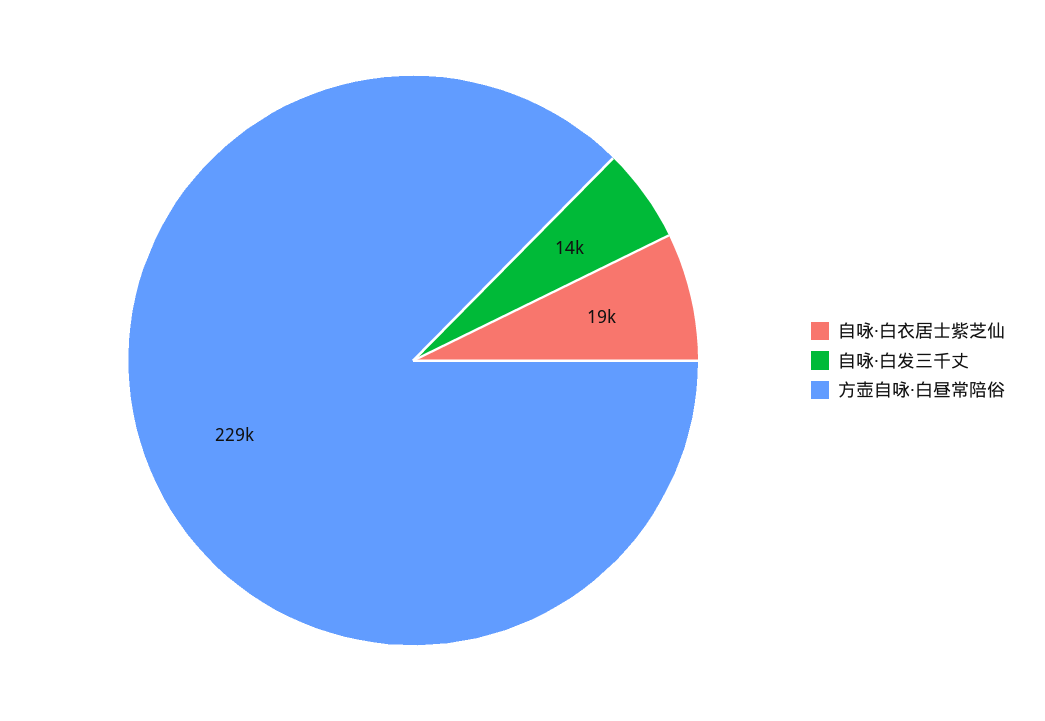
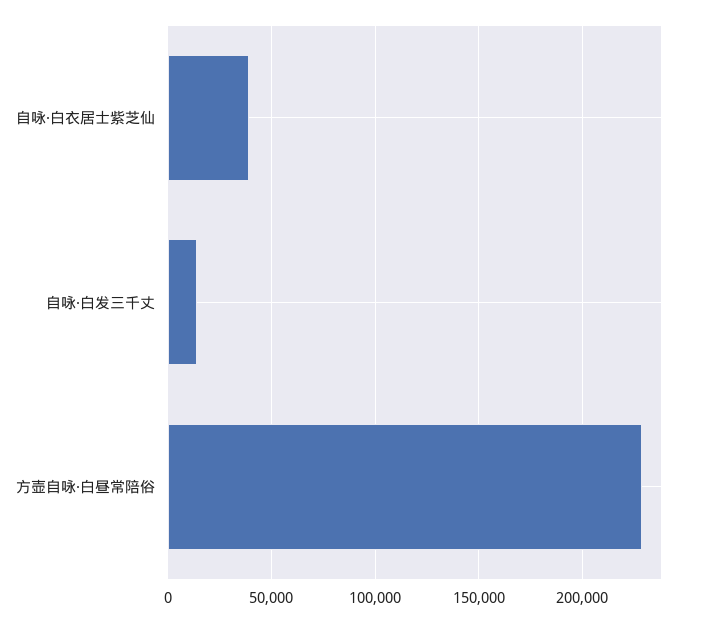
  {
-   "自咏·白衣居士紫芝仙": 19000,
+   "自咏·白衣居士紫芝仙": 40000,
    "自咏·白发三千丈": 14000,
    "方壶自咏·白昼常陪俗": 229000
  }

